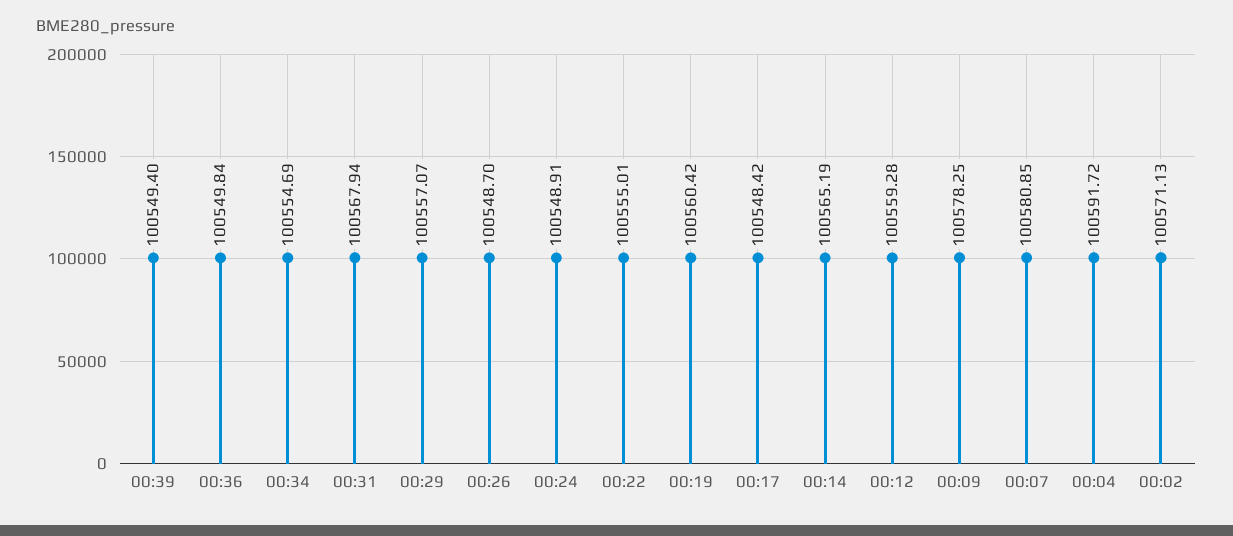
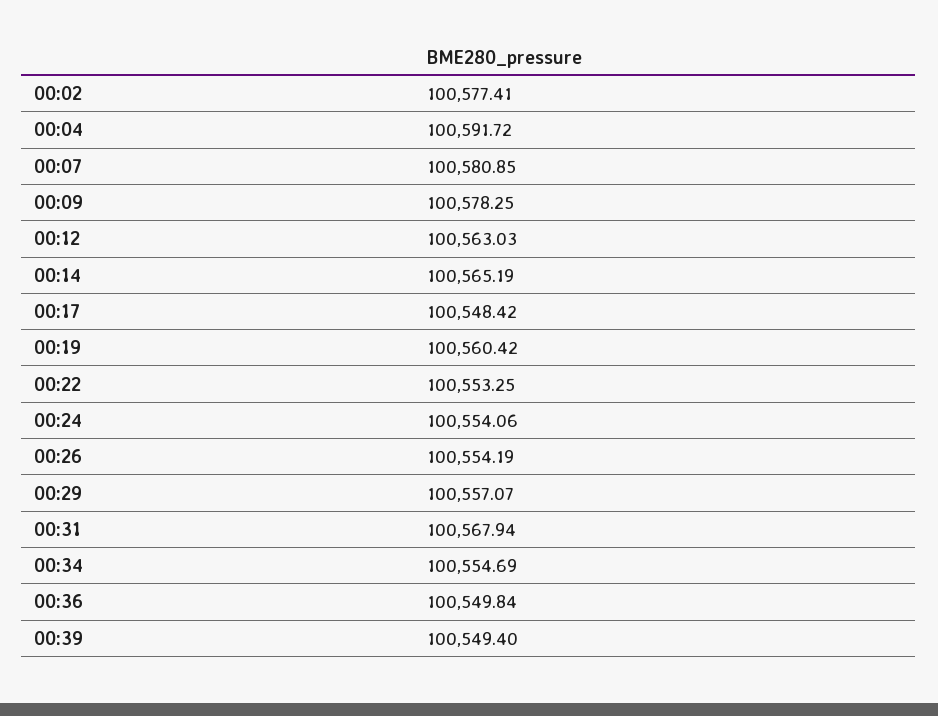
  {
    "00:39": 100549.4,
    "00:36": 100549.84,
    "00:34": 100554.69,
    "00:31": 100567.94,
    "00:29": 100557.07,
-   "00:26": 100548.7,
+   "00:26": 100554.19,
-   "00:24": 100548.91,
+   "00:24": 100554.06,
-   "00:22": 100555.01,
+   "00:22": 100553.25,
    "00:19": 100560.42,
    "00:17": 100548.42,
    "00:14": 100565.19,
-   "00:12": 100559.28,
+   "00:12": 100563.03,
    "00:09": 100578.25,
    "00:07": 100580.85,
    "00:04": 100591.72,
-   "00:02": 100571.13
+   "00:02": 100577.41
  }

